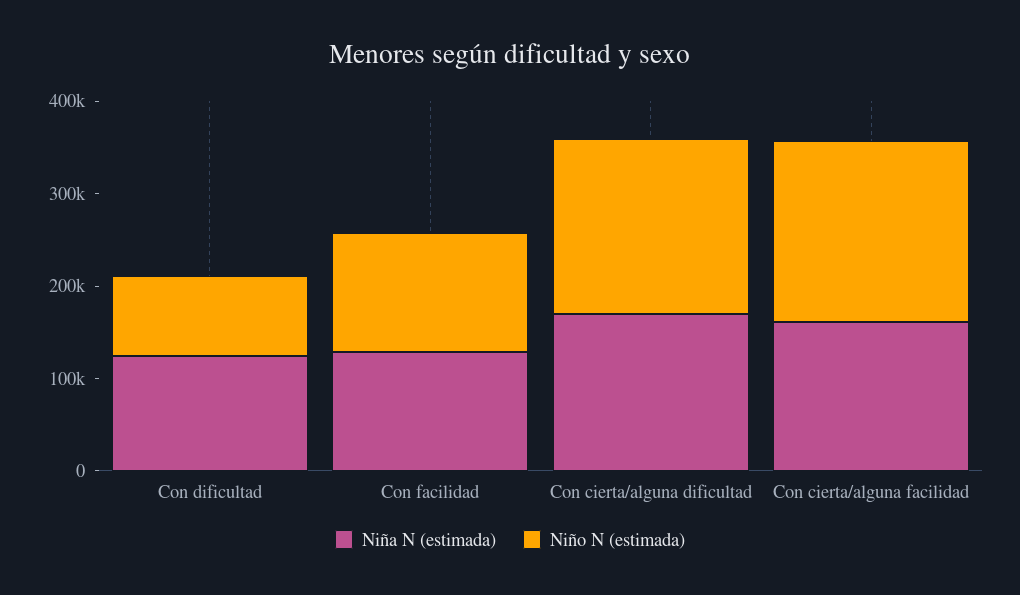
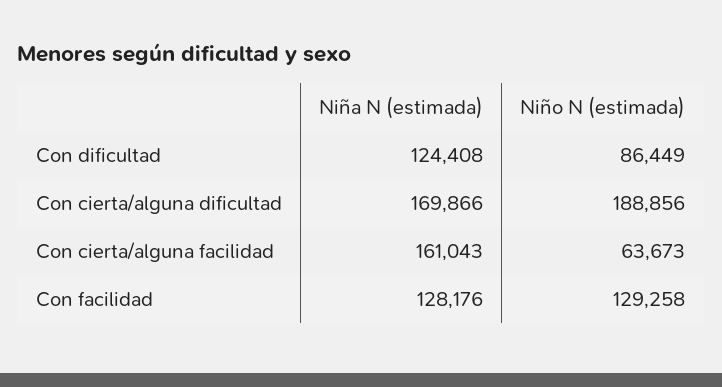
  {
    "Niña N (estimada)": {
      "Con dificultad": 124408,
      "Con facilidad": 128176,
      "Con cierta/alguna dificultad": 169866,
      "Con cierta/alguna facilidad": 161043
    },
    "Niño N (estimada)": {
      "Con dificultad": 86449,
      "Con facilidad": 129258,
      "Con cierta/alguna dificultad": 188856,
-     "Con cierta/alguna facilidad": 200000
+     "Con cierta/alguna facilidad": 63673
    }
  }

